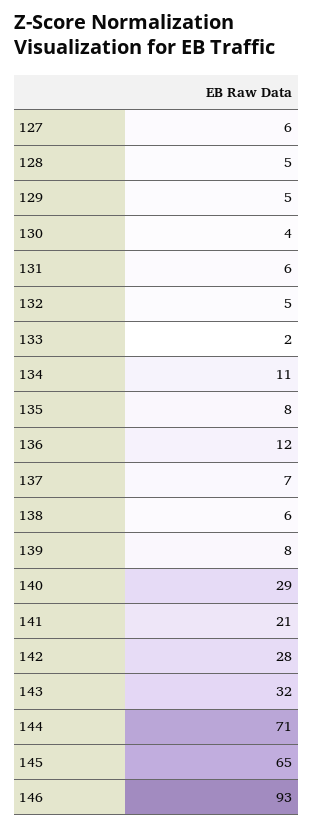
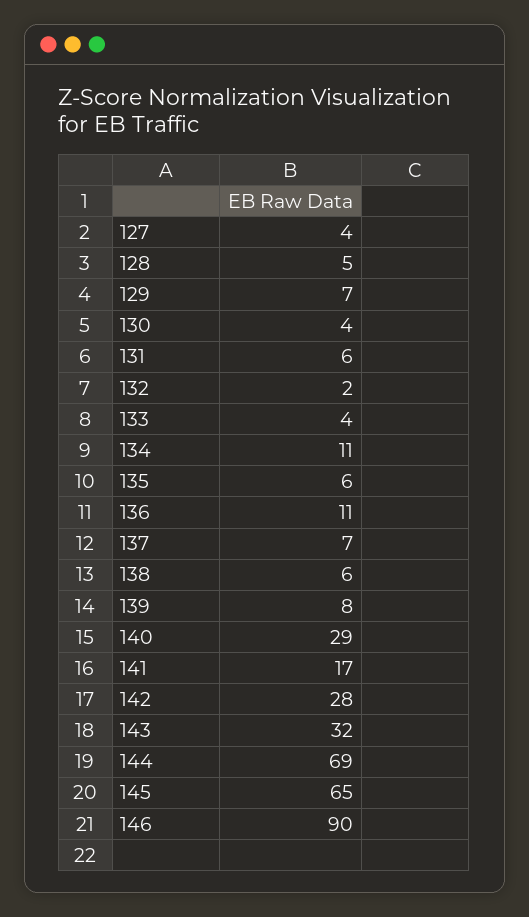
  {
-   "127": 6,
+   "127": 4,
    "128": 5,
-   "129": 5,
+   "129": 7,
    "130": 4,
    "131": 6,
-   "132": 5,
+   "132": 2,
-   "133": 2,
+   "133": 4,
    "134": 11,
-   "135": 8,
+   "135": 6,
-   "136": 12,
+   "136": 11,
    "137": 7,
    "138": 6,
    "139": 8,
    "140": 29,
-   "141": 21,
+   "141": 17,
    "142": 28,
    "143": 32,
-   "144": 71,
+   "144": 69,
    "145": 65,
-   "146": 93
+   "146": 90
  }

